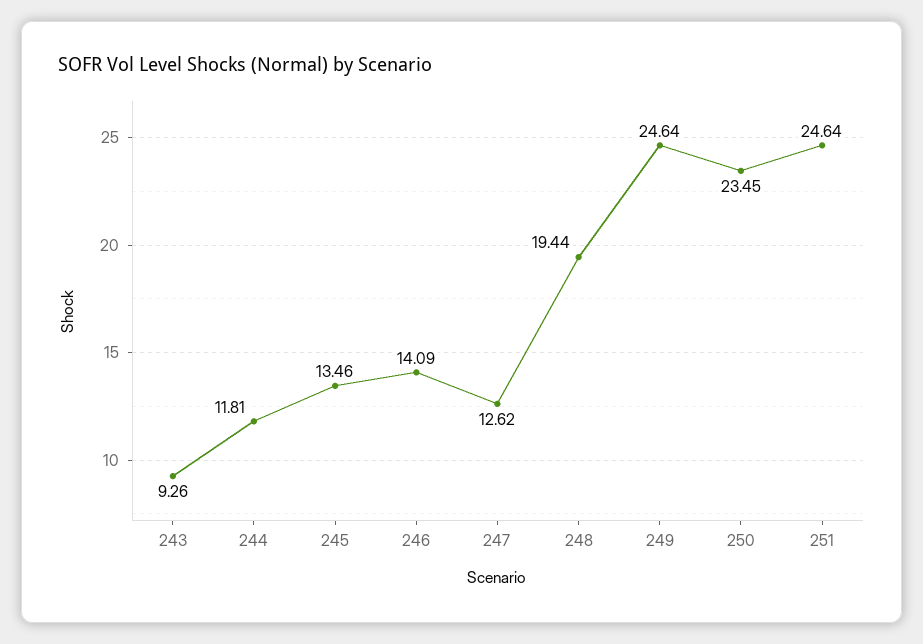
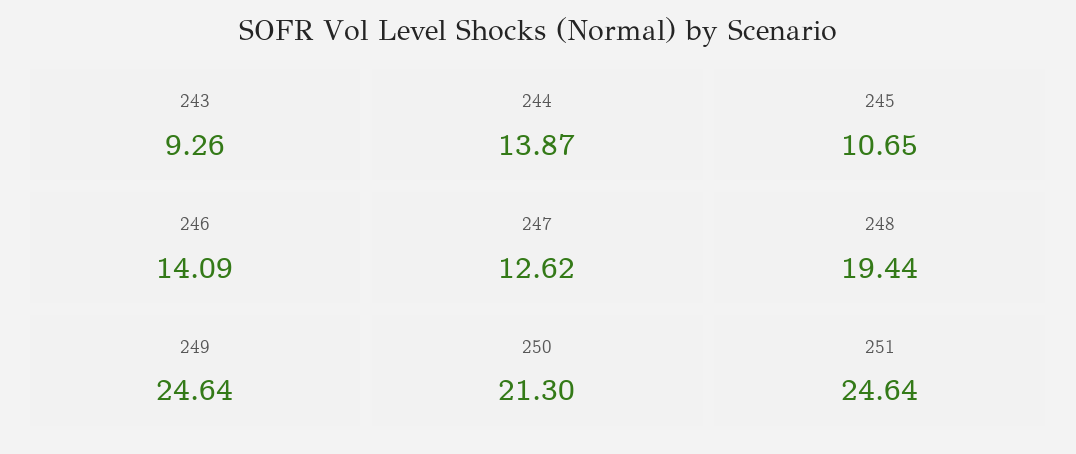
  {
    "243": 9.26,
-   "244": 11.81,
+   "244": 13.87,
-   "245": 13.46,
+   "245": 10.65,
    "246": 14.09,
    "247": 12.62,
    "248": 19.44,
    "249": 24.64,
-   "250": 23.45,
+   "250": 21.3,
    "251": 24.64
  }

